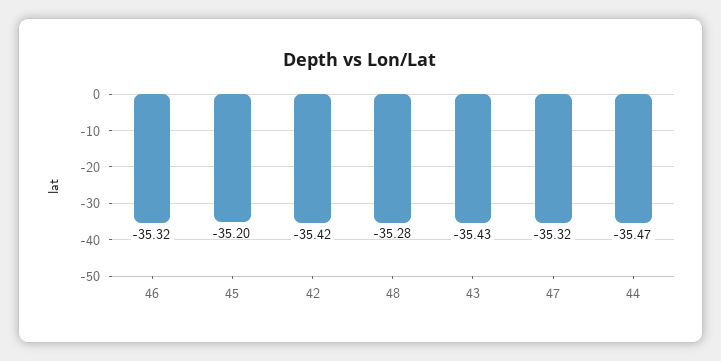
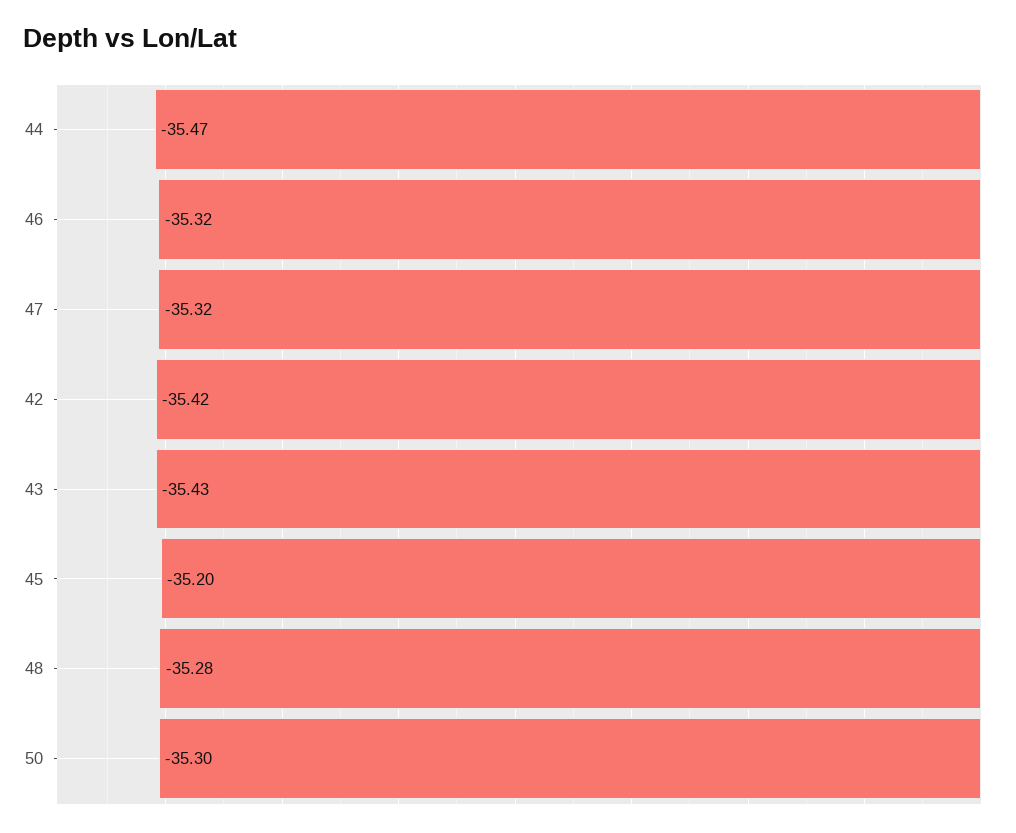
  {
    "46": -35.32,
    "45": -35.2,
    "42": -35.42,
    "48": -35.28,
    "43": -35.43,
    "47": -35.32,
-   "44": -35.47
+   "44": -35.47,
+   "50": -35.3
  }

